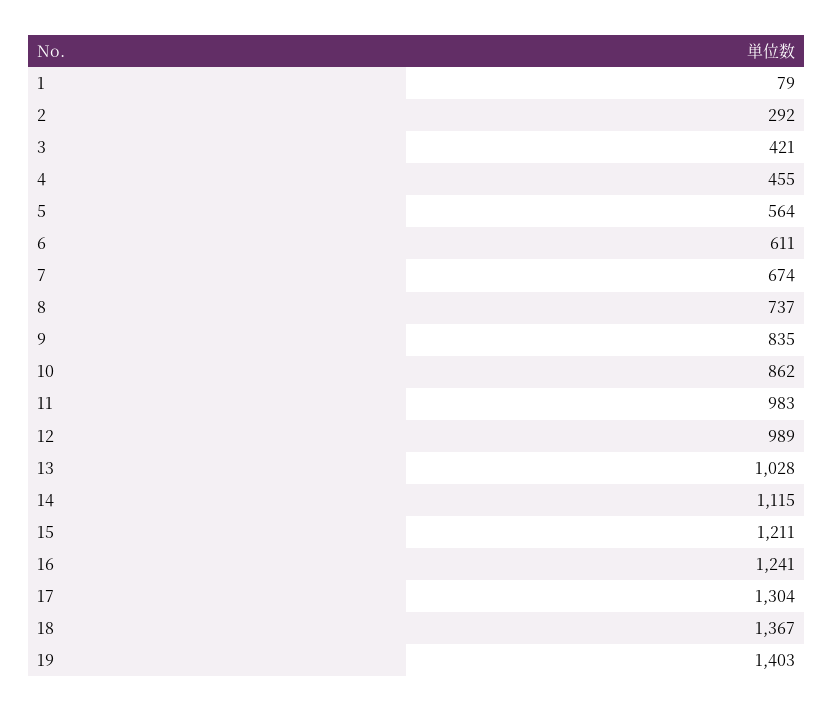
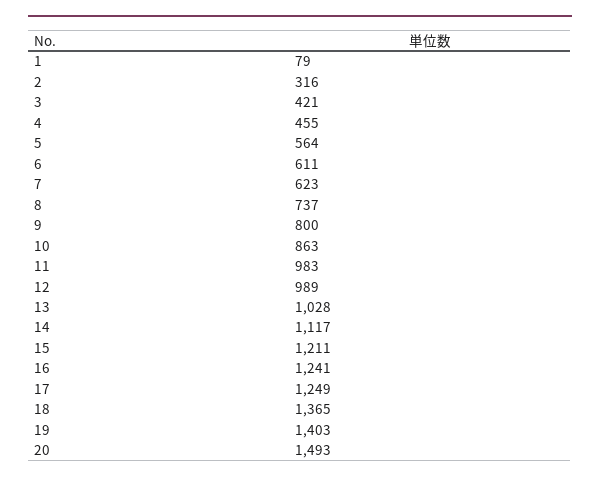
  {
    "1": 79,
-   "2": 292,
+   "2": 316,
    "3": 421,
    "4": 455,
    "5": 564,
    "6": 611,
-   "7": 674,
+   "7": 623,
    "8": 737,
-   "9": 835,
+   "9": 800,
-   "10": 862,
+   "10": 863,
    "11": 983,
    "12": 989,
    "13": 1028,
-   "14": 1115,
+   "14": 1117,
    "15": 1211,
    "16": 1241,
-   "17": 1304,
+   "17": 1249,
-   "18": 1367,
+   "18": 1365,
-   "19": 1403
+   "19": 1403,
+   "20": 1493
  }

